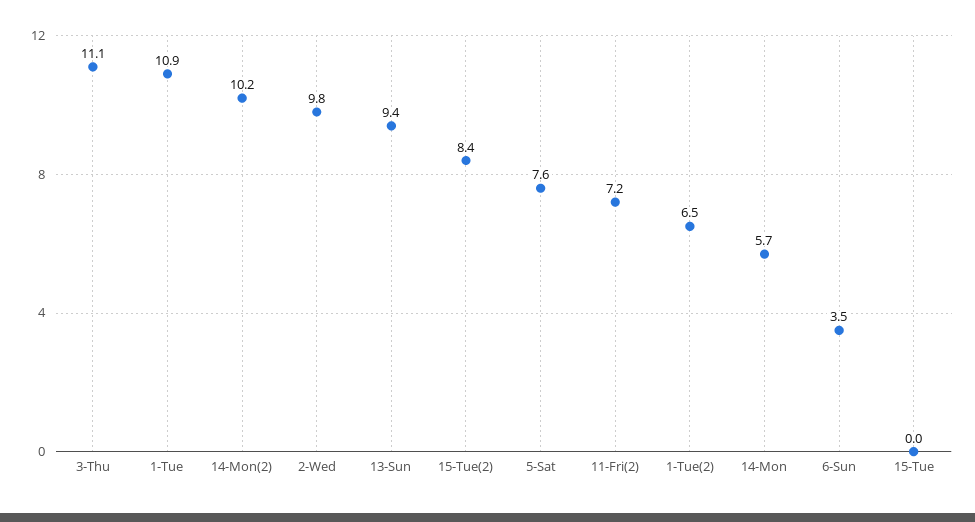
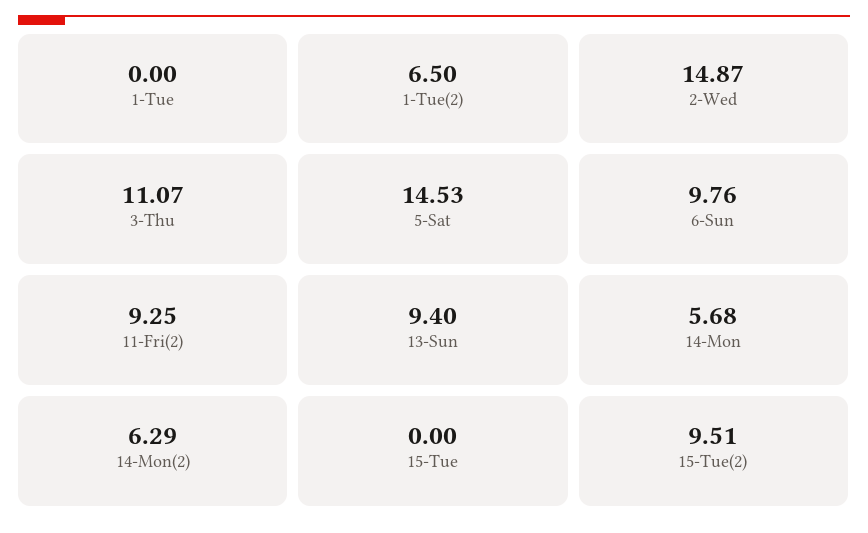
  {
    "3-Thu": 11.07,
-   "1-Tue": 10.9,
+   "1-Tue": 0,
-   "14-Mon(2)": 10.2,
+   "14-Mon(2)": 6.29,
-   "2-Wed": 9.8,
+   "2-Wed": 14.87,
    "13-Sun": 9.4,
-   "15-Tue(2)": 8.4,
+   "15-Tue(2)": 9.51,
-   "5-Sat": 7.6,
+   "5-Sat": 14.53,
-   "11-Fri(2)": 7.2,
+   "11-Fri(2)": 9.25,
    "1-Tue(2)": 6.5,
    "14-Mon": 5.68,
-   "6-Sun": 3.5,
+   "6-Sun": 9.76,
    "15-Tue": 0
  }

